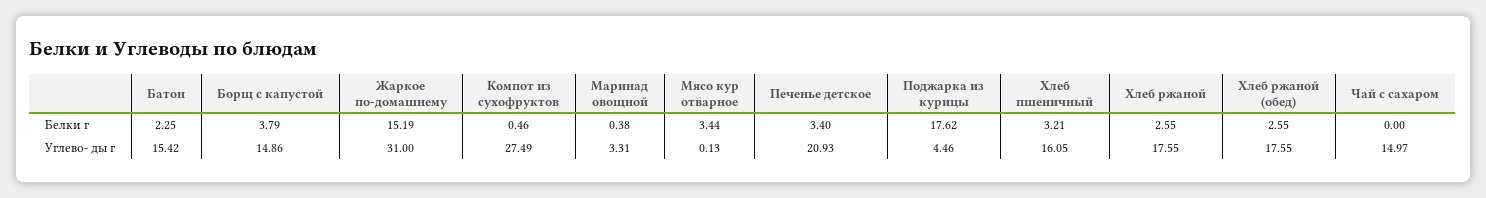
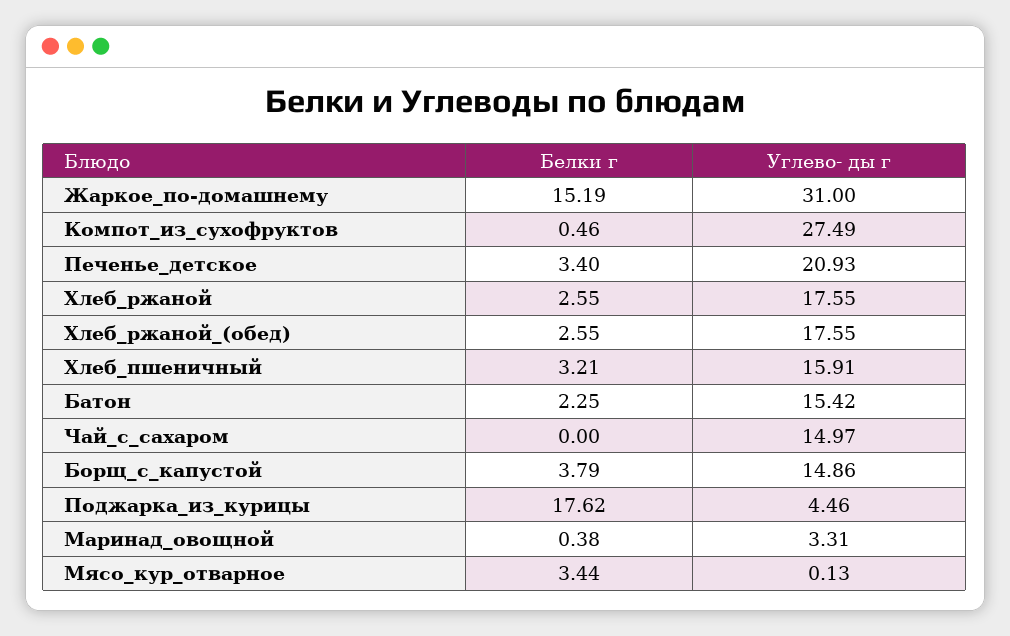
  {
    "Батон": {
      "Белки г": 2.25,
      "Углево- ды г": 15.42
    },
    "Борщ с капустой": {
      "Белки г": 3.79,
      "Углево- ды г": 14.86
    },
    "Жаркое по-домашнему": {
      "Белки г": 15.19,
      "Углево- ды г": 31
    },
    "Компот из сухофруктов": {
      "Белки г": 0.46,
      "Углево- ды г": 27.49
    },
    "Маринад овощной": {
      "Белки г": 0.38,
      "Углево- ды г": 3.31
    },
    "Мясо кур отварное": {
      "Белки г": 3.44,
      "Углево- ды г": 0.13
    },
    "Печенье детское": {
      "Белки г": 3.4,
      "Углево- ды г": 20.93
    },
    "Поджарка из курицы": {
      "Белки г": 17.62,
      "Углево- ды г": 4.46
    },
    "Хлеб пшеничный": {
      "Белки г": 3.21,
-     "Углево- ды г": 16.05
+     "Углево- ды г": 15.91
    },
    "Хлеб ржаной": {
      "Белки г": 2.55,
      "Углево- ды г": 17.55
    },
    "Хлеб ржаной (обед)": {
      "Белки г": 2.55,
      "Углево- ды г": 17.55
    },
    "Чай с сахаром": {
      "Белки г": 0,
      "Углево- ды г": 14.97
    }
  }

